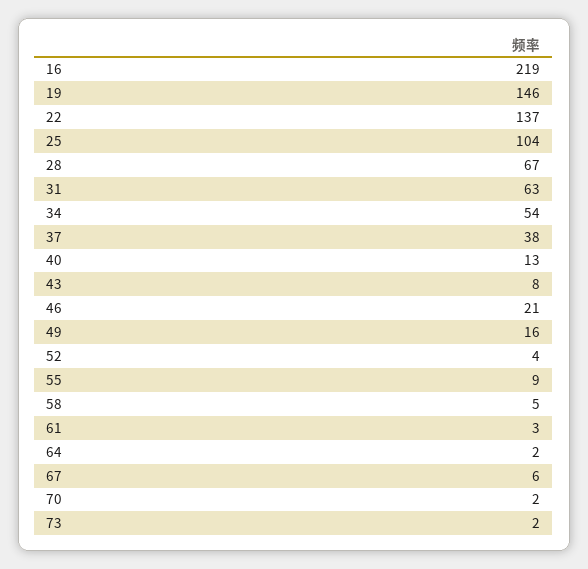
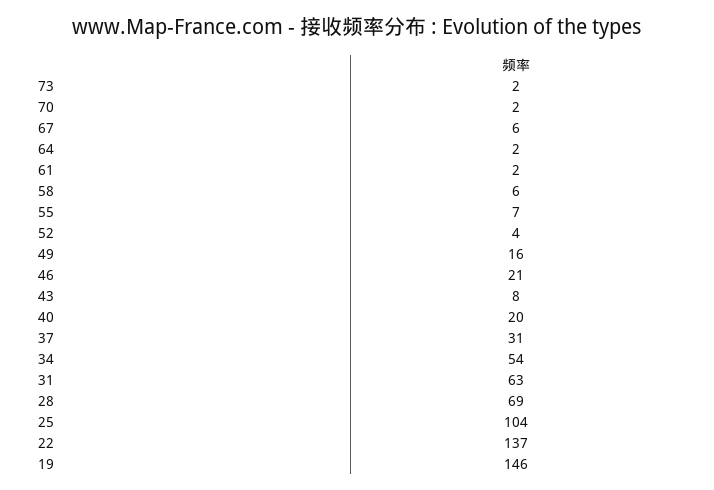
  {
-   "16": 219,
    "19": 146,
    "22": 137,
    "25": 104,
-   "28": 67,
+   "28": 69,
    "31": 63,
    "34": 54,
-   "37": 38,
+   "37": 31,
-   "40": 13,
+   "40": 20,
    "43": 8,
    "46": 21,
    "49": 16,
    "52": 4,
-   "55": 9,
+   "55": 7,
-   "58": 5,
+   "58": 6,
-   "61": 3,
+   "61": 2,
    "64": 2,
    "67": 6,
    "70": 2,
    "73": 2
  }

